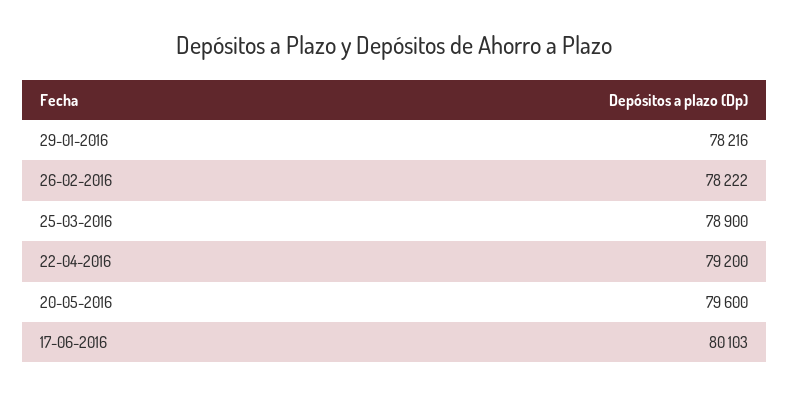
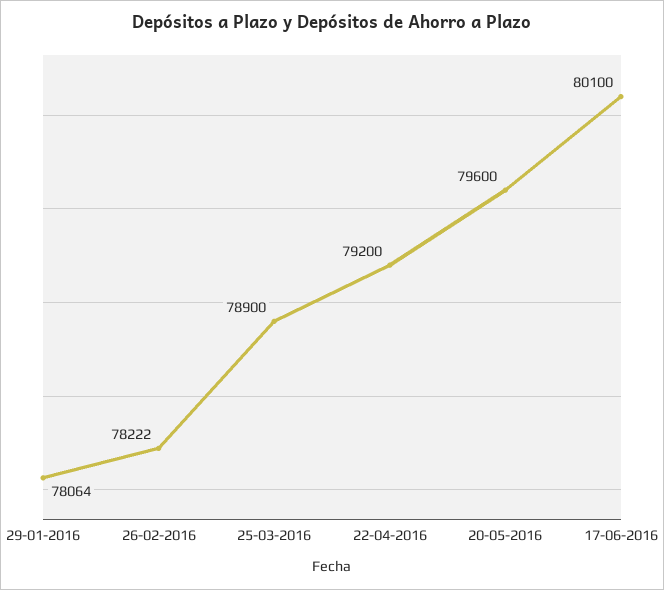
  {
-   "29-01-2016": 78216,
+   "29-01-2016": 78064,
    "26-02-2016": 78222,
    "25-03-2016": 78900,
    "22-04-2016": 79200,
    "20-05-2016": 79600,
-   "17-06-2016": 80103
+   "17-06-2016": 80100
  }

